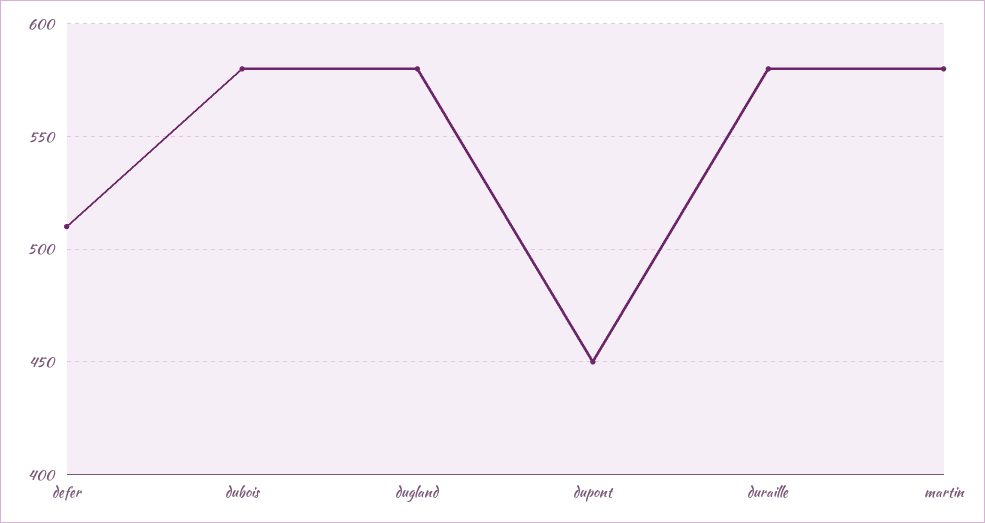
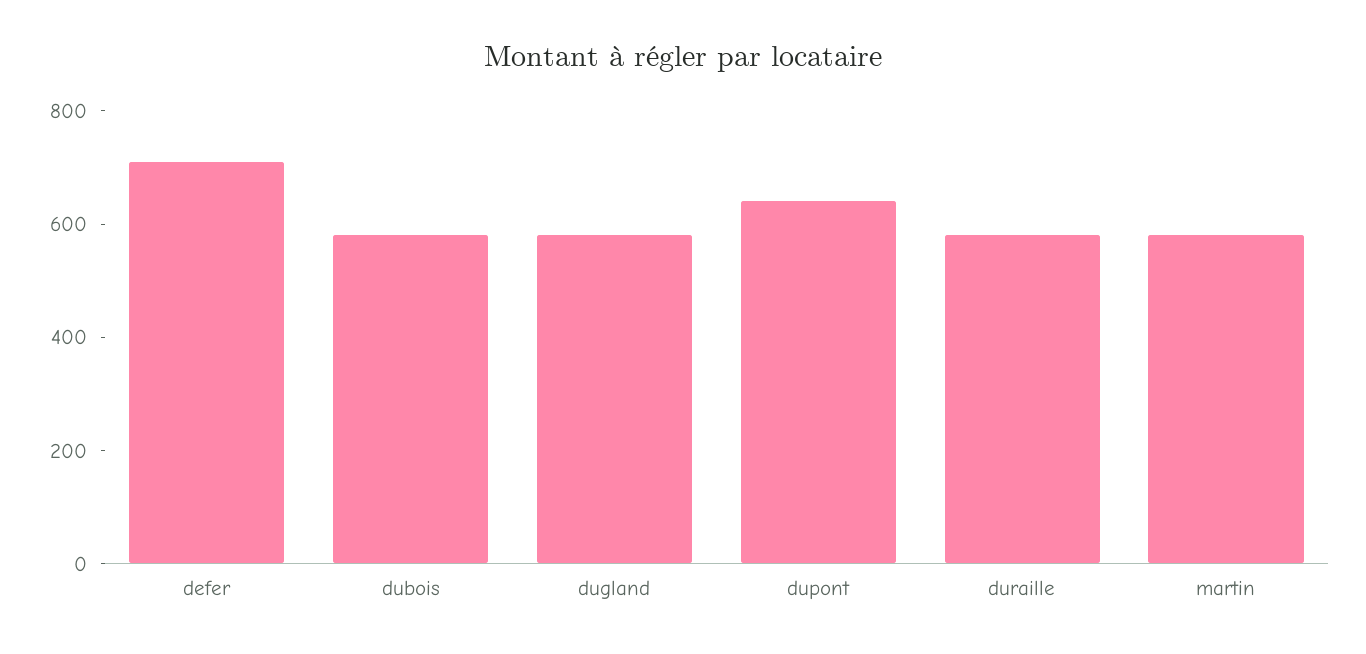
  {
-   "defer": 510,
+   "defer": 700,
    "dubois": 580,
    "dugland": 580,
-   "dupont": 450,
+   "dupont": 650,
    "duraille": 580,
    "martin": 580
  }

